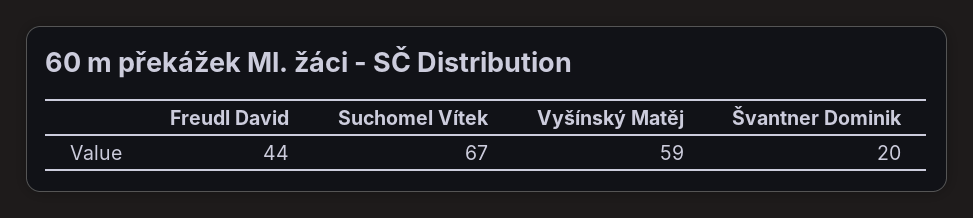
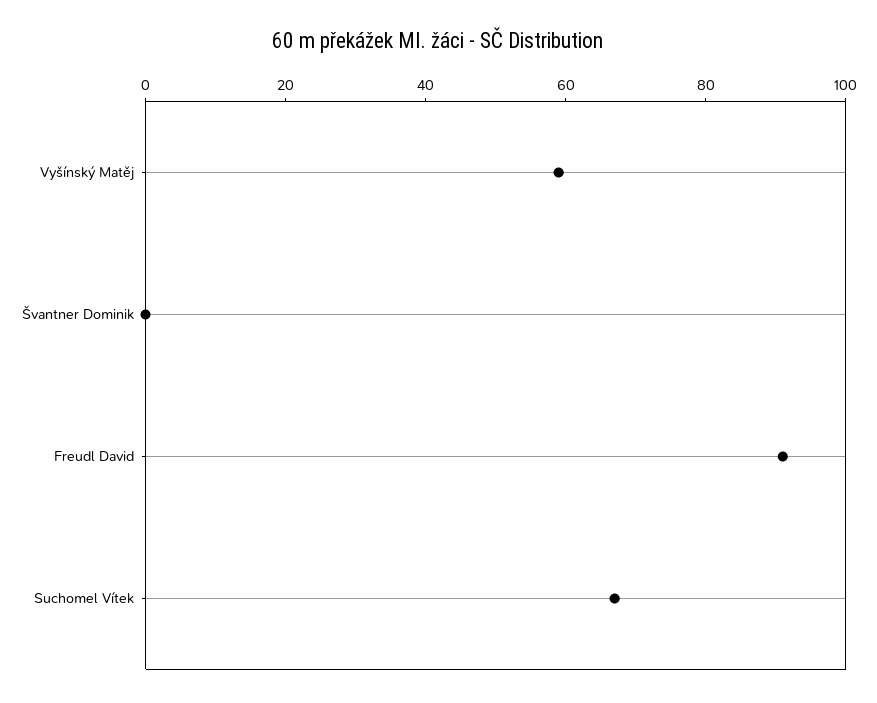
  {
-   "Freudl David": 44,
+   "Freudl David": 90,
    "Suchomel Vítek": 67,
    "Vyšínský Matěj": 59,
-   "Švantner Dominik": 20
+   "Švantner Dominik": 0
  }

